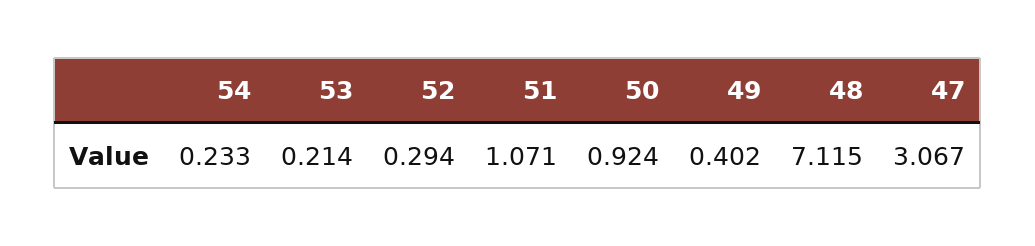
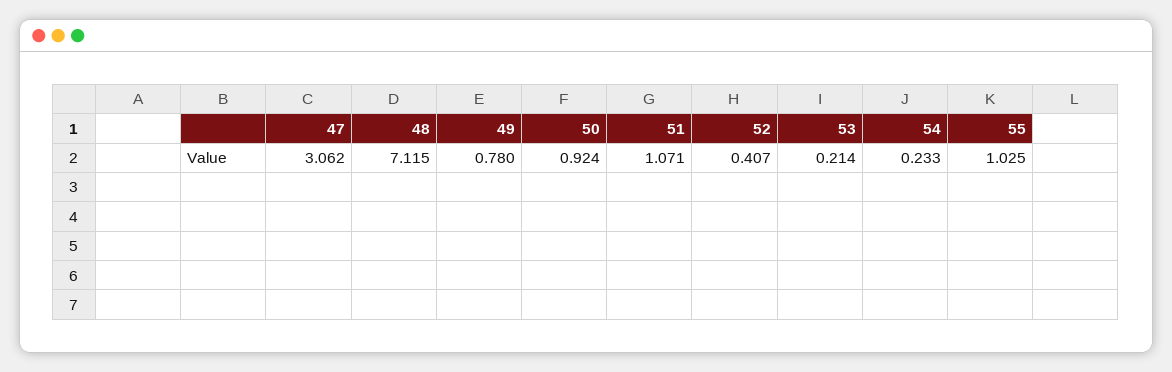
  {
    "54": 0.233,
    "53": 0.214,
-   "52": 0.294,
+   "52": 0.407,
    "51": 1.071,
    "50": 0.924,
-   "49": 0.402,
+   "49": 0.78,
    "48": 7.115,
-   "47": 3.067
+   "47": 3.062,
+   "55": 1.025
  }

